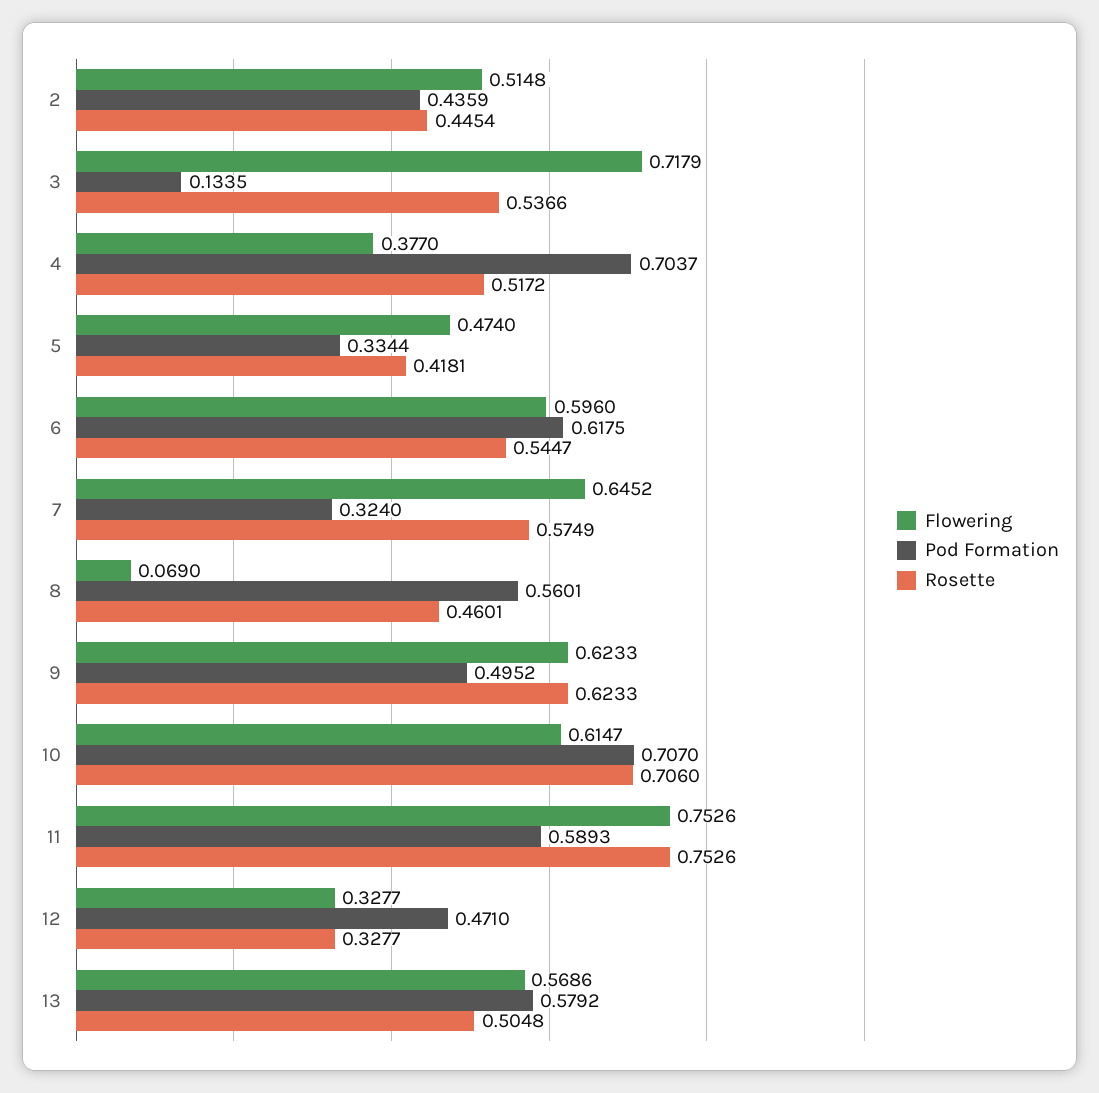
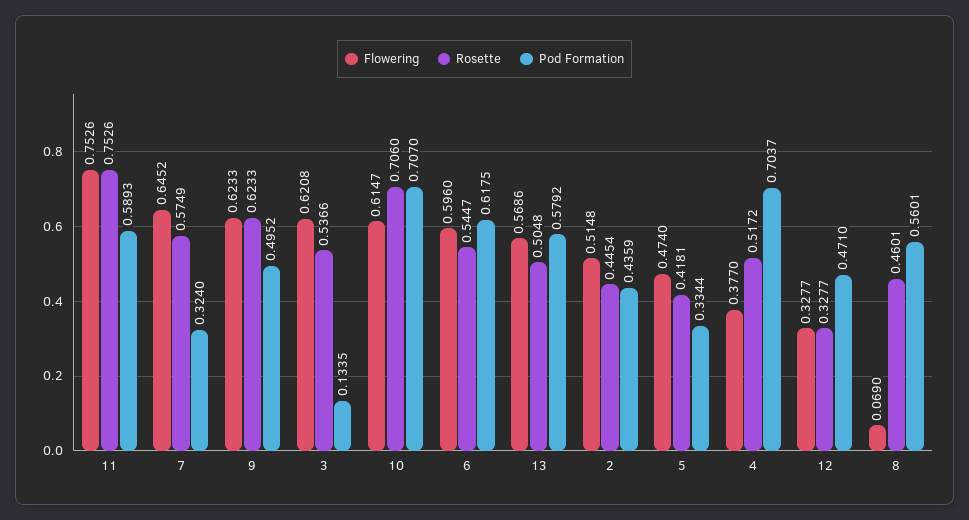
  {
    "Flowering": {
      "2": 0.5148,
-     "3": 0.7179,
+     "3": 0.6208,
      "4": 0.377,
      "5": 0.474,
      "6": 0.596,
      "7": 0.6452,
      "8": 0.069,
      "9": 0.6233,
      "10": 0.6147,
      "11": 0.7526,
      "12": 0.3277,
      "13": 0.5686
    },
    "Pod Formation": {
      "2": 0.4359,
      "3": 0.1335,
      "4": 0.7037,
      "5": 0.3344,
      "6": 0.6175,
      "7": 0.324,
      "8": 0.5601,
      "9": 0.4952,
      "10": 0.707,
      "11": 0.5893,
      "12": 0.471,
      "13": 0.5792
    },
    "Rosette": {
      "2": 0.4454,
      "3": 0.5366,
      "4": 0.5172,
      "5": 0.4181,
      "6": 0.5447,
      "7": 0.5749,
      "8": 0.4601,
      "9": 0.6233,
      "10": 0.706,
      "11": 0.7526,
      "12": 0.3277,
      "13": 0.5048
    }
  }

